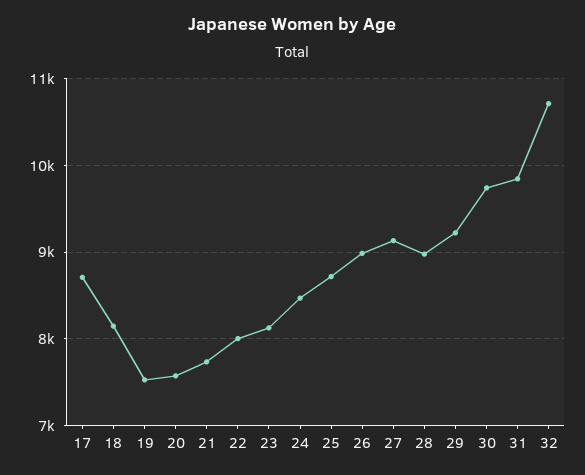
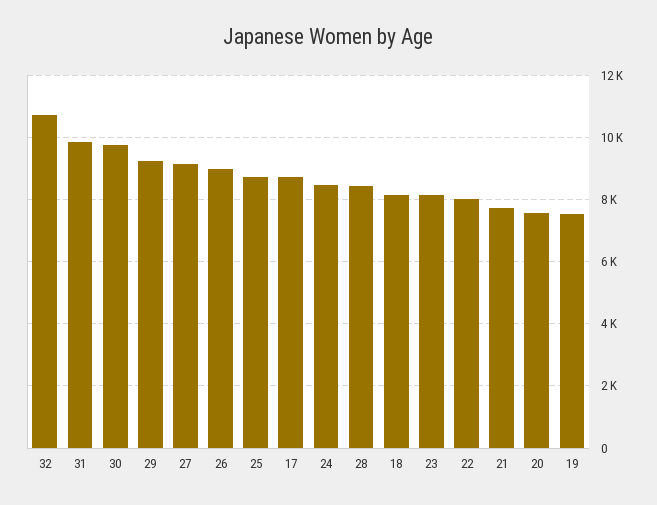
  {
    "17": 8700,
    "18": 8100,
    "19": 7500,
    "20": 7600,
    "21": 7700,
    "22": 8000,
    "23": 8100,
    "24": 8500,
    "25": 8700,
    "26": 9000,
    "27": 9100,
-   "28": 9000,
+   "28": 8400,
    "29": 9200,
    "30": 9700,
    "31": 9800,
    "32": 10700
  }

